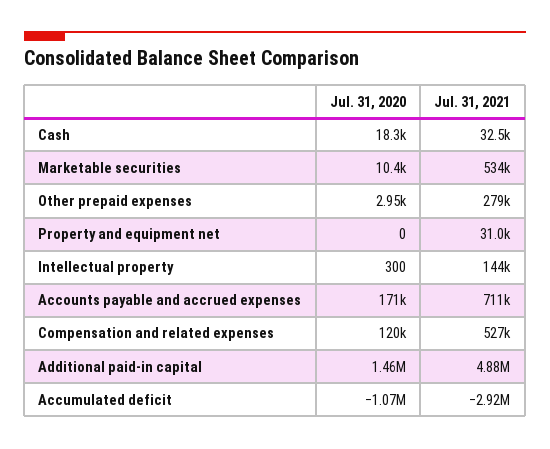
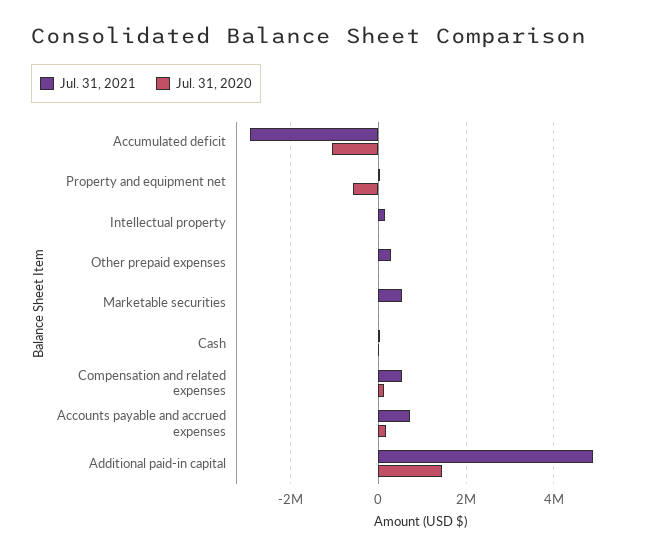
  {
    "Jul. 31, 2020": {
      "Cash": 18300,
      "Marketable securities": 10400,
      "Other prepaid expenses": 2950,
-     "Property and equipment net": 0,
+     "Property and equipment net": -600000,
      "Intellectual property": 300,
      "Accounts payable and accrued expenses": 171000,
      "Compensation and related expenses": 120000,
      "Additional paid-in capital": 1460000,
      "Accumulated deficit": -1070000
    },
    "Jul. 31, 2021": {
      "Cash": 32500,
      "Marketable securities": 534000,
      "Other prepaid expenses": 279000,
      "Property and equipment net": 31000,
      "Intellectual property": 144000,
      "Accounts payable and accrued expenses": 711000,
      "Compensation and related expenses": 527000,
      "Additional paid-in capital": 4880000,
      "Accumulated deficit": -2920000
    }
  }

